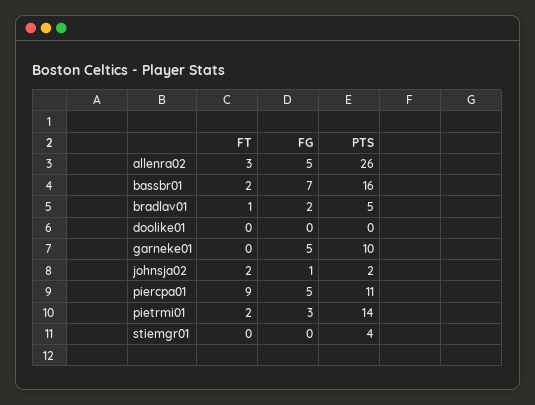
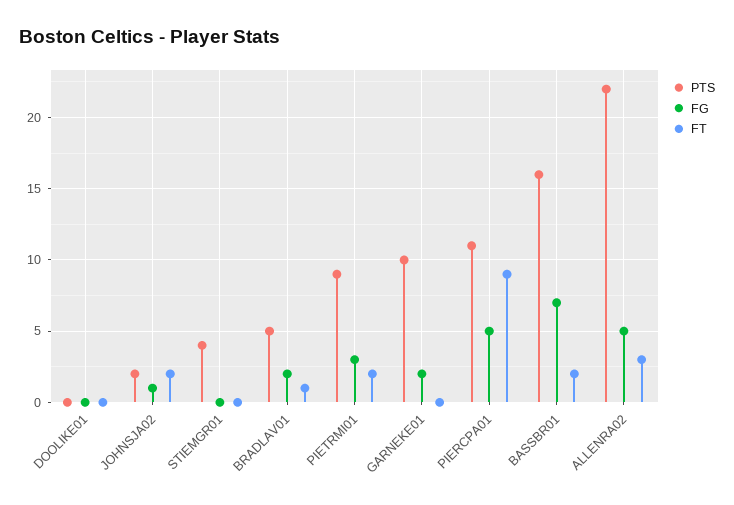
  {
    "FT": {
      "allenra02": 3,
      "bassbr01": 2,
      "bradlav01": 1,
      "doolike01": 0,
      "garneke01": 0,
      "johnsja02": 2,
      "piercpa01": 9,
      "pietrmi01": 2,
      "stiemgr01": 0
    },
    "FG": {
      "allenra02": 5,
      "bassbr01": 7,
      "bradlav01": 2,
      "doolike01": 0,
-     "garneke01": 5,
+     "garneke01": 2,
      "johnsja02": 1,
      "piercpa01": 5,
      "pietrmi01": 3,
      "stiemgr01": 0
    },
    "PTS": {
-     "allenra02": 26,
+     "allenra02": 22,
      "bassbr01": 16,
      "bradlav01": 5,
      "doolike01": 0,
      "garneke01": 10,
      "johnsja02": 2,
      "piercpa01": 11,
-     "pietrmi01": 14,
+     "pietrmi01": 9,
      "stiemgr01": 4
    }
  }

